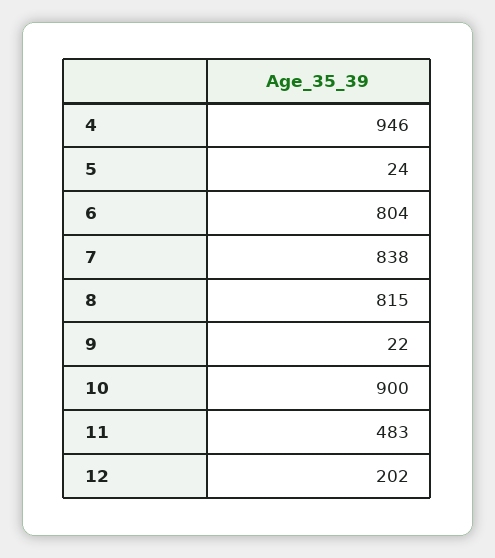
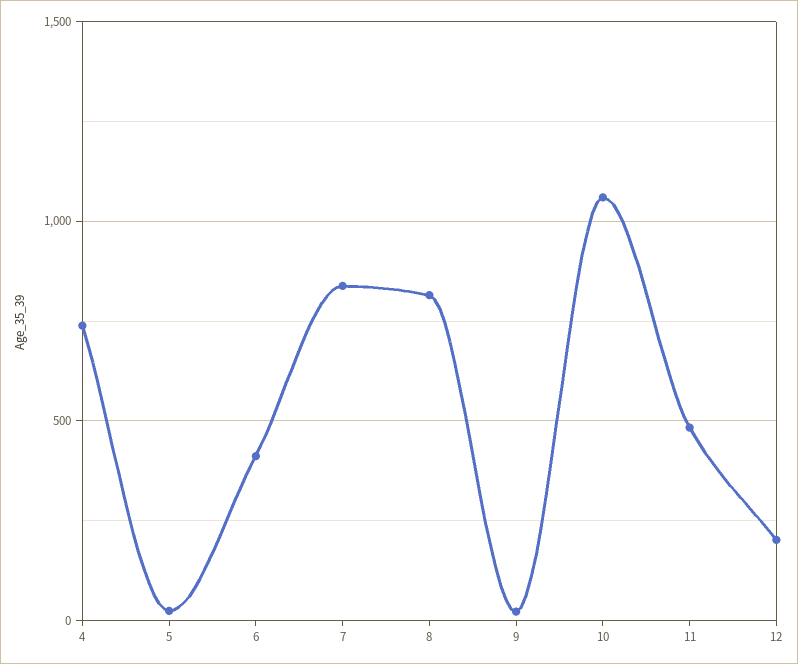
  {
-   "4": 946,
+   "4": 750,
    "5": 24,
-   "6": 804,
+   "6": 400,
    "7": 838,
    "8": 815,
    "9": 22,
-   "10": 900,
+   "10": 1050,
    "11": 483,
    "12": 202
  }

